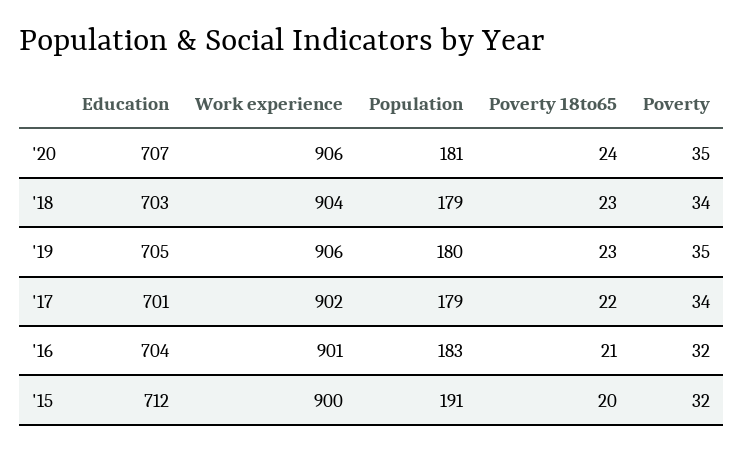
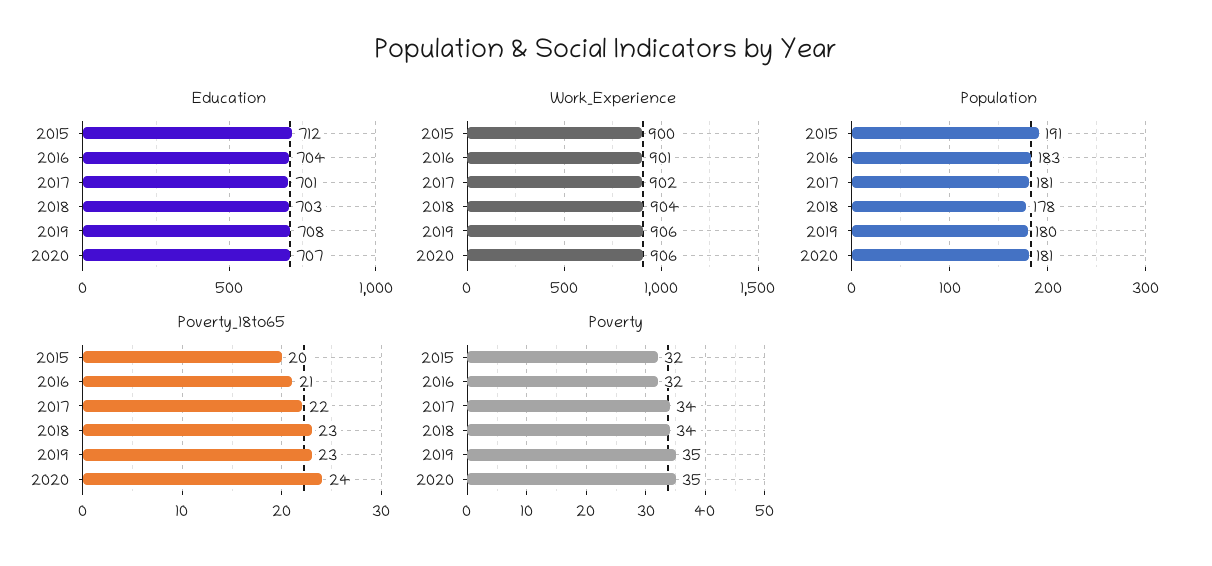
  {
    "Education": {
      "'20": 707,
      "'18": 703,
-     "'19": 705,
+     "'19": 708,
      "'17": 701,
      "'16": 704,
      "'15": 712
    },
    "Work experience": {
      "'20": 906,
      "'18": 904,
      "'19": 906,
      "'17": 902,
      "'16": 901,
      "'15": 900
    },
    "Population": {
      "'20": 181,
-     "'18": 179,
+     "'18": 178,
      "'19": 180,
-     "'17": 179,
+     "'17": 181,
      "'16": 183,
      "'15": 191
    },
    "Poverty 18to65": {
      "'20": 24,
      "'18": 23,
      "'19": 23,
      "'17": 22,
      "'16": 21,
      "'15": 20
    },
    "Poverty": {
      "'20": 35,
      "'18": 34,
      "'19": 35,
      "'17": 34,
      "'16": 32,
      "'15": 32
    }
  }

